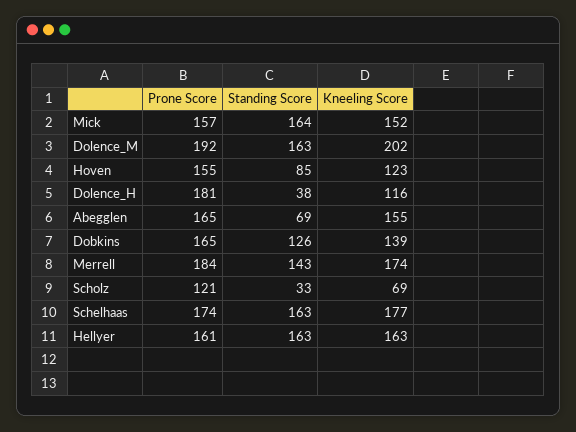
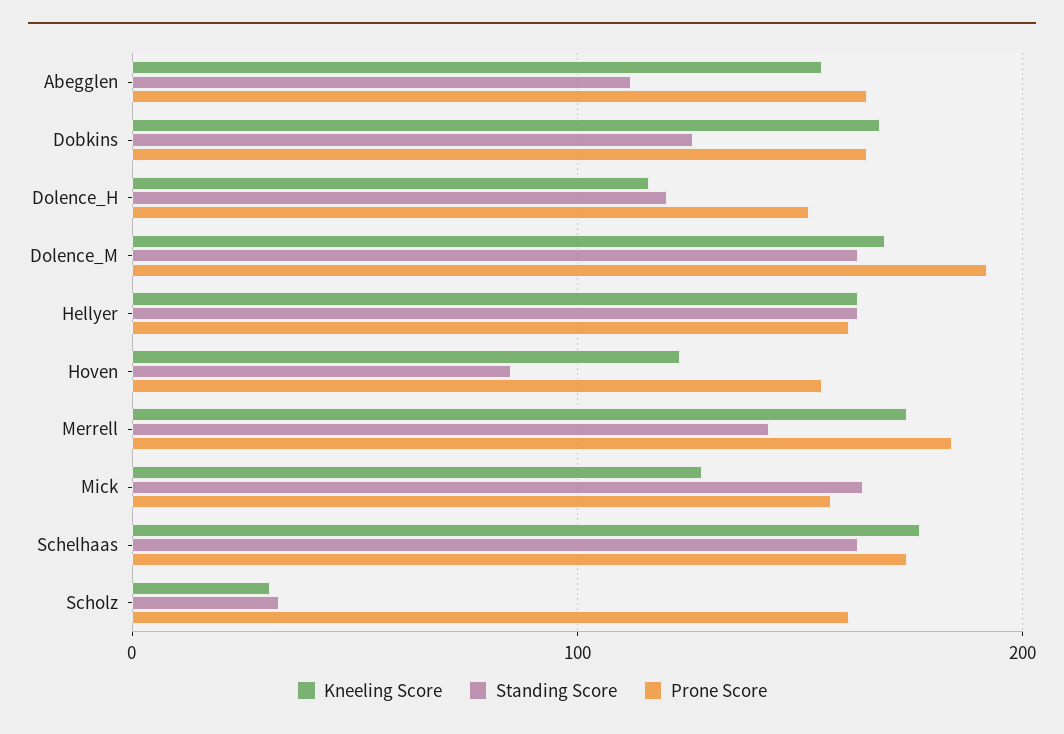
  {
    "Prone Score": {
      "Mick": 157,
      "Dolence_M": 192,
      "Hoven": 155,
-     "Dolence_H": 181,
+     "Dolence_H": 150,
      "Abegglen": 165,
      "Dobkins": 165,
      "Merrell": 184,
-     "Scholz": 121,
+     "Scholz": 160,
      "Schelhaas": 174,
      "Hellyer": 161
    },
    "Standing Score": {
      "Mick": 164,
      "Dolence_M": 163,
      "Hoven": 85,
-     "Dolence_H": 38,
+     "Dolence_H": 120,
-     "Abegglen": 69,
+     "Abegglen": 110,
      "Dobkins": 126,
      "Merrell": 143,
      "Scholz": 33,
      "Schelhaas": 163,
      "Hellyer": 163
    },
    "Kneeling Score": {
-     "Mick": 152,
+     "Mick": 130,
-     "Dolence_M": 202,
+     "Dolence_M": 170,
      "Hoven": 123,
      "Dolence_H": 116,
      "Abegglen": 155,
-     "Dobkins": 139,
+     "Dobkins": 170,
      "Merrell": 174,
-     "Scholz": 69,
+     "Scholz": 30,
      "Schelhaas": 177,
      "Hellyer": 163
    }
  }

